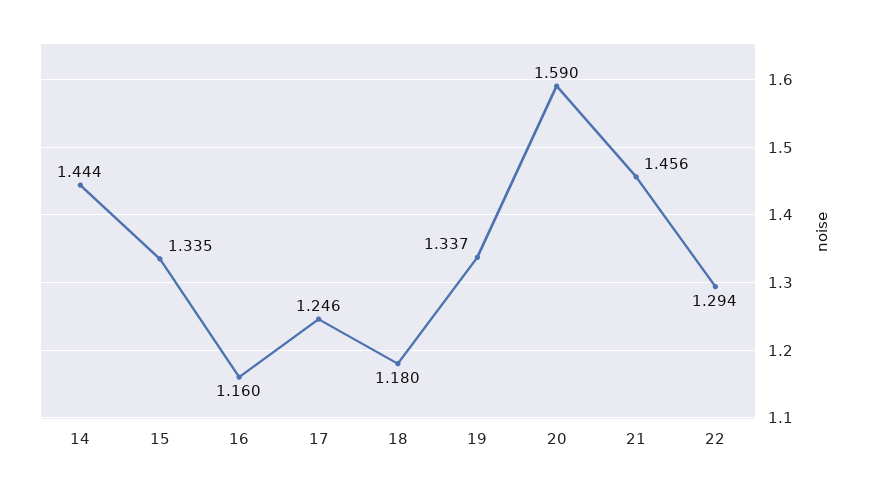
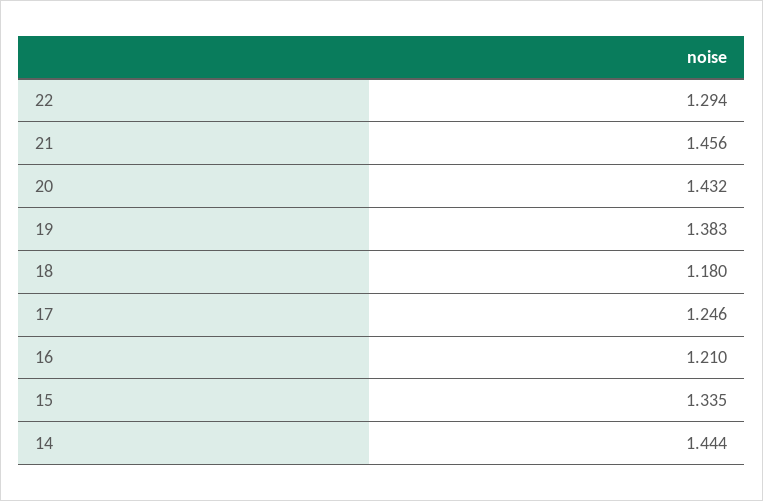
  {
    "14": 1.444,
    "15": 1.335,
-   "16": 1.16,
+   "16": 1.21,
    "17": 1.246,
    "18": 1.18,
-   "19": 1.337,
+   "19": 1.383,
-   "20": 1.59,
+   "20": 1.432,
    "21": 1.456,
    "22": 1.294
  }

